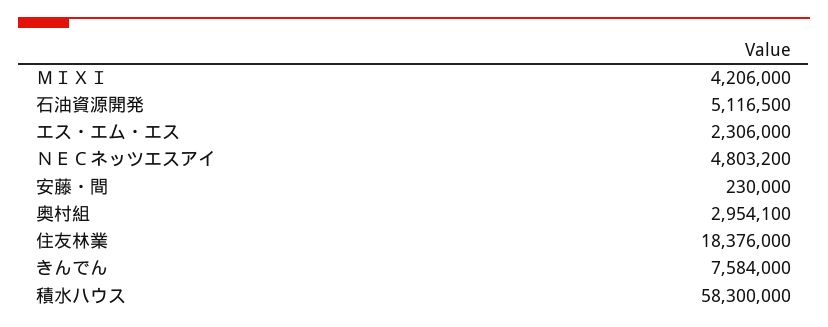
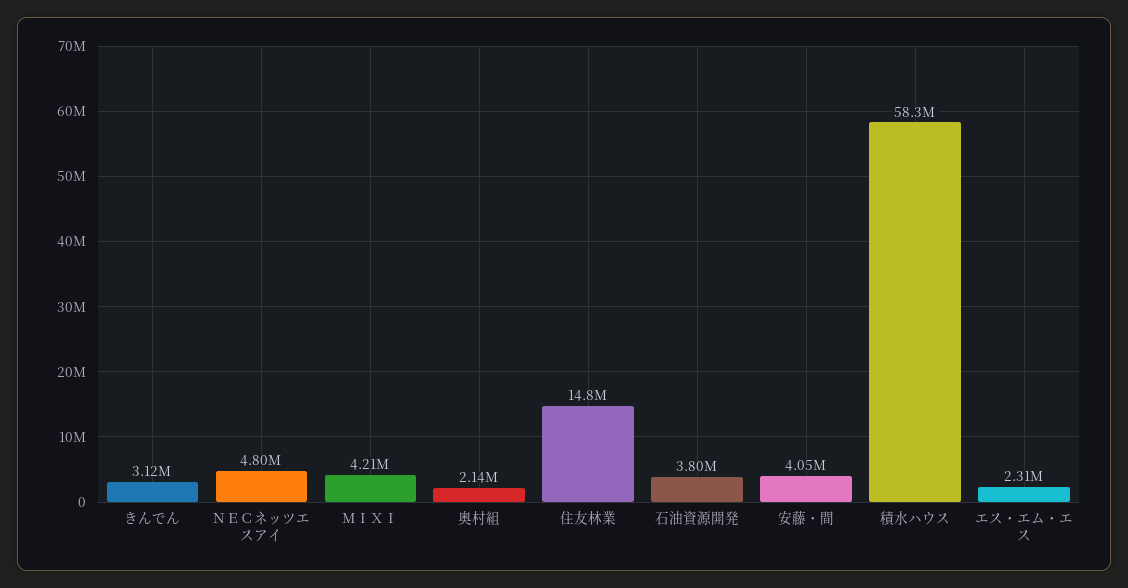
  {
    "ＭＩＸＩ": 4206000,
-   "石油資源開発": 5116500,
+   "石油資源開発": 3800000,
    "エス・エム・エス": 2306000,
    "ＮＥＣネッツエスアイ": 4803200,
-   "安藤・間": 230000,
+   "安藤・間": 4050000,
-   "奥村組": 2954100,
+   "奥村組": 2140000,
-   "住友林業": 18376000,
+   "住友林業": 14800000,
-   "きんでん": 7584000,
+   "きんでん": 3120000,
    "積水ハウス": 58300000
  }

